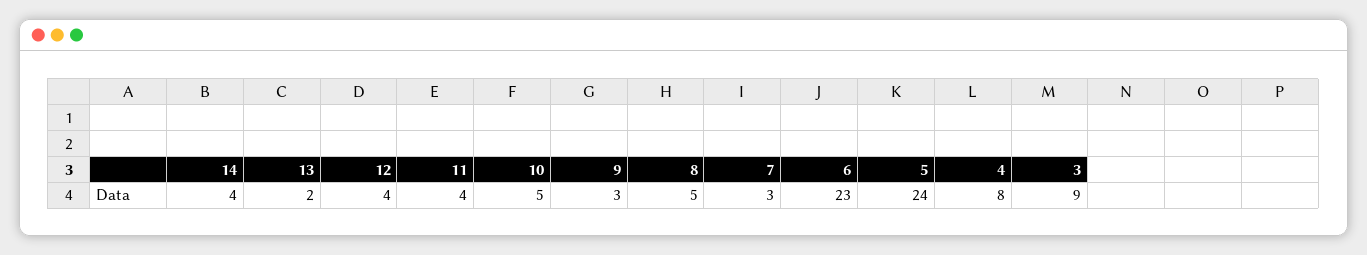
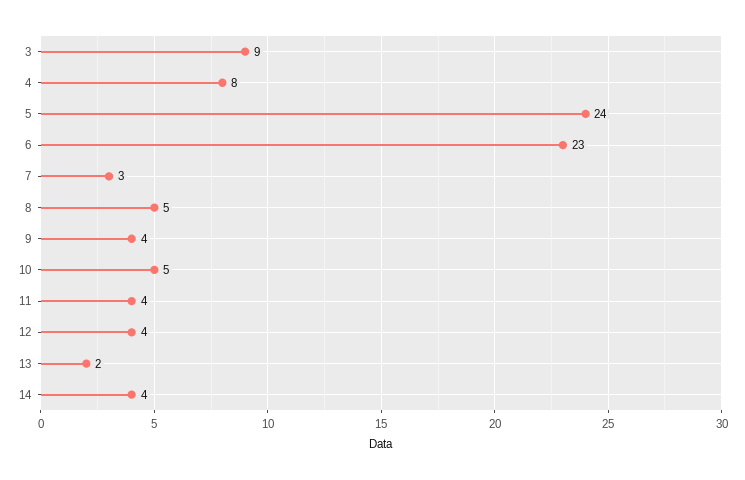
  {
    "14": 4,
    "13": 2,
    "12": 4,
    "11": 4,
    "10": 5,
-   "9": 3,
+   "9": 4,
    "8": 5,
    "7": 3,
    "6": 23,
    "5": 24,
    "4": 8,
    "3": 9
  }

